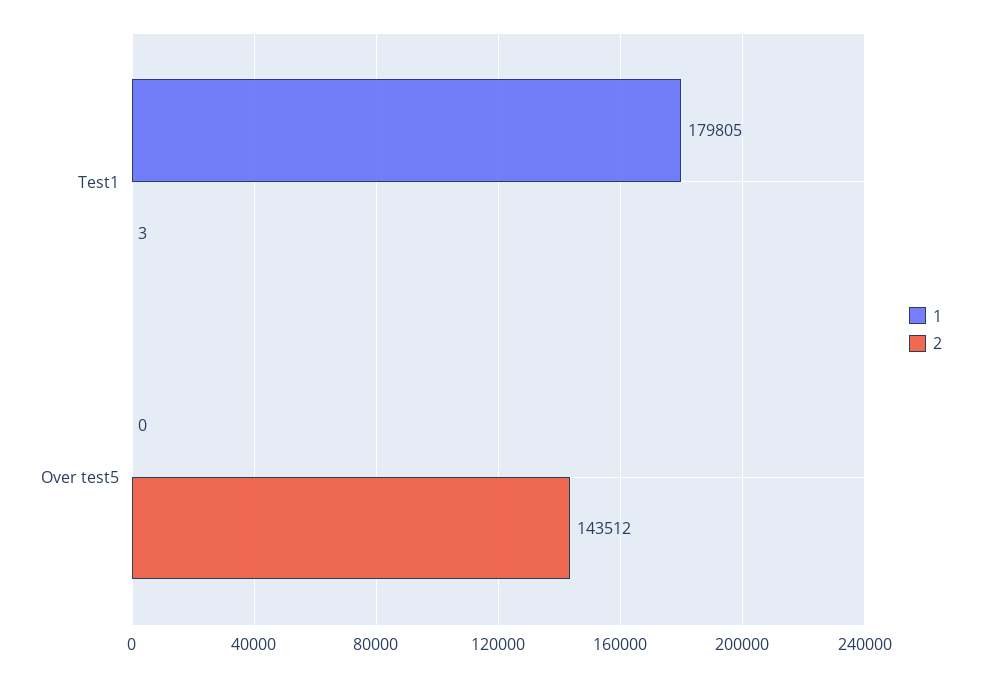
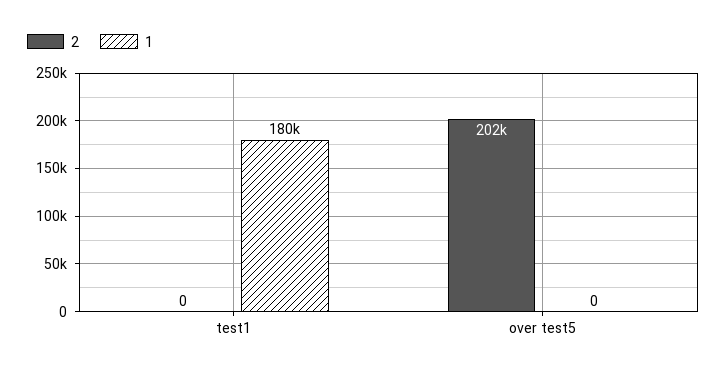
  {
    "1": {
      "Test1": 179805,
      "Over test5": 0
    },
    "2": {
-     "Test1": 3,
+     "Test1": 0,
-     "Over test5": 143512
+     "Over test5": 202000
    }
  }

